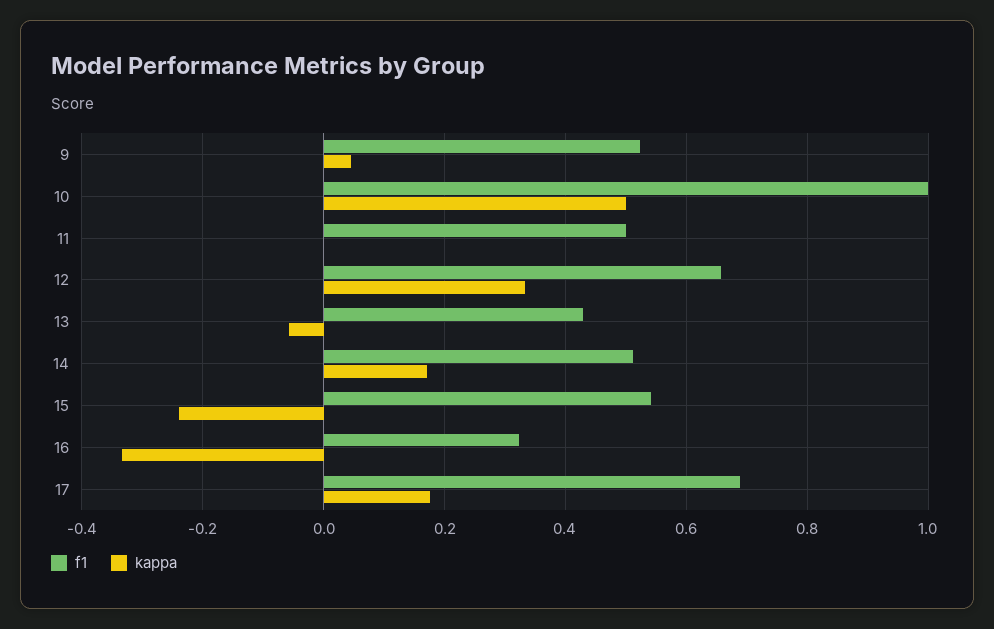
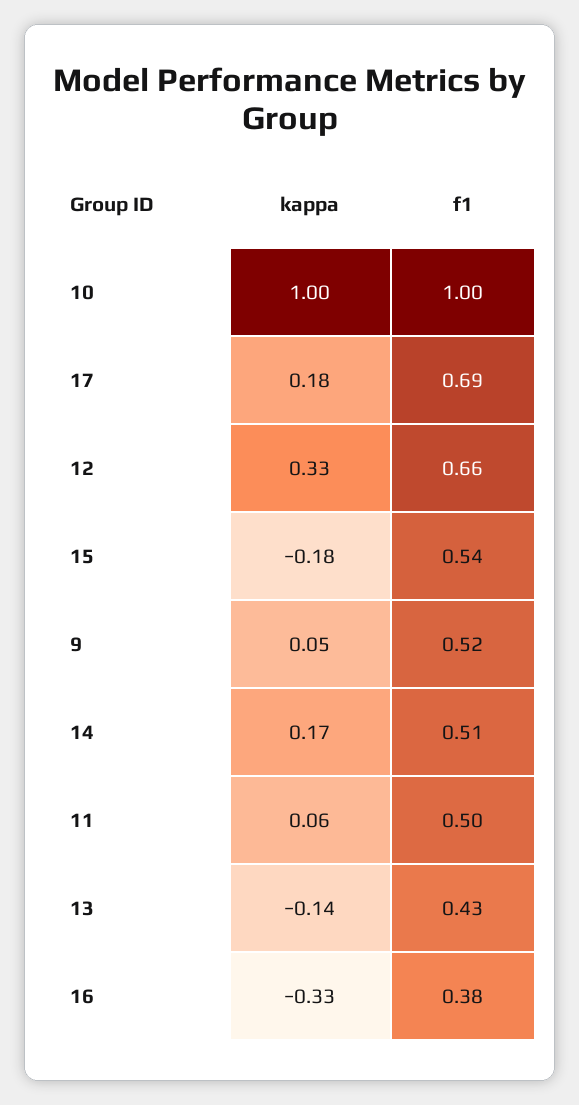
  {
    "f1": {
      "9": 0.52,
      "10": 1,
      "11": 0.5,
      "12": 0.66,
      "13": 0.43,
      "14": 0.51,
      "15": 0.54,
-     "16": 0.32,
+     "16": 0.38,
      "17": 0.69
    },
    "kappa": {
      "9": 0.05,
-     "10": 0.5,
+     "10": 1,
-     "11": 0,
+     "11": 0.06,
      "12": 0.33,
-     "13": -0.06,
+     "13": -0.14,
      "14": 0.17,
-     "15": -0.24,
+     "15": -0.18,
      "16": -0.33,
      "17": 0.18
    }
  }

